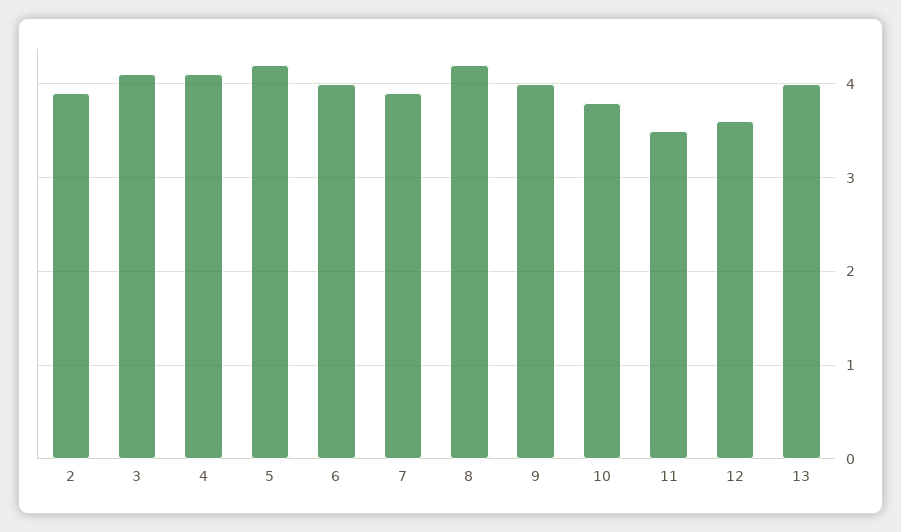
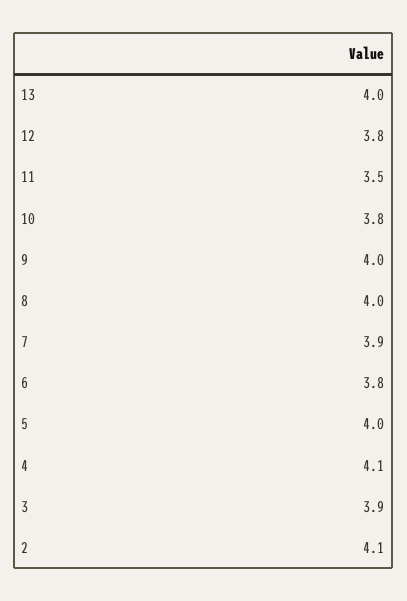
  {
-   "2": 3.9,
+   "2": 4.1,
-   "3": 4.1,
+   "3": 3.9,
    "4": 4.1,
-   "5": 4.2,
+   "5": 4,
-   "6": 4,
+   "6": 3.8,
    "7": 3.9,
-   "8": 4.2,
+   "8": 4,
    "9": 4,
    "10": 3.8,
    "11": 3.5,
-   "12": 3.6,
+   "12": 3.8,
    "13": 4
  }

